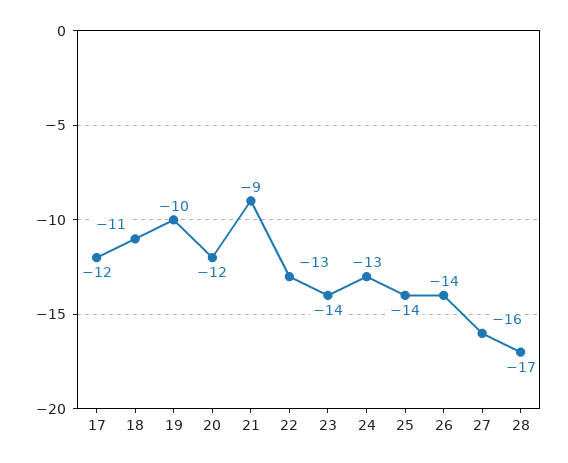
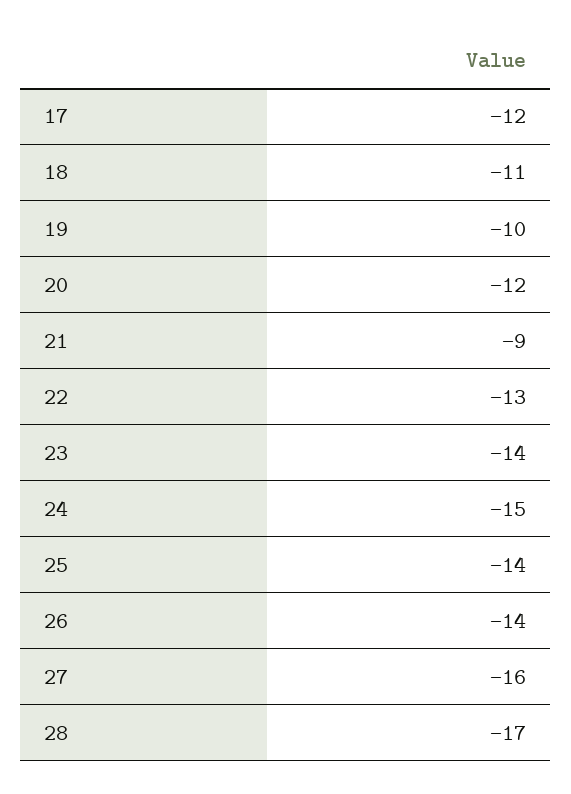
  {
    "17": -12,
    "18": -11,
    "19": -10,
    "20": -12,
    "21": -9,
    "22": -13,
    "23": -14,
-   "24": -13,
+   "24": -15,
    "25": -14,
    "26": -14,
    "27": -16,
    "28": -17
  }

